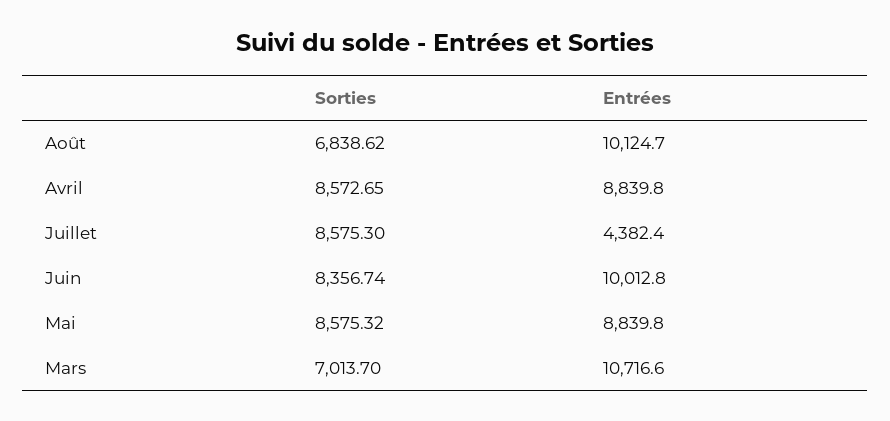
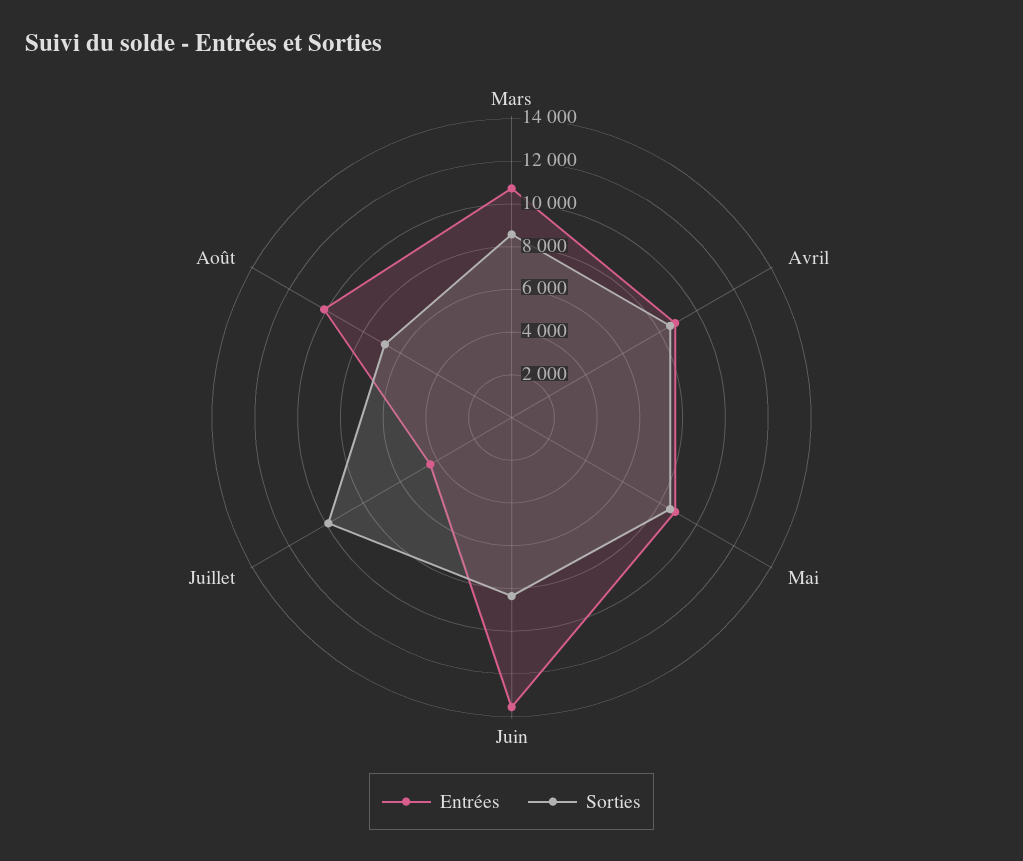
  {
    "Sorties": {
      "Août": 6838.62,
      "Avril": 8572.65,
-     "Juillet": 8575.3,
+     "Juillet": 10000,
      "Juin": 8356.74,
      "Mai": 8575.32,
-     "Mars": 7013.7
+     "Mars": 8500
    },
    "Entrées": {
      "Août": 10124.7,
      "Avril": 8839.8,
      "Juillet": 4382.4,
-     "Juin": 10012.8,
+     "Juin": 13500,
      "Mai": 8839.8,
      "Mars": 10716.6
    }
  }

